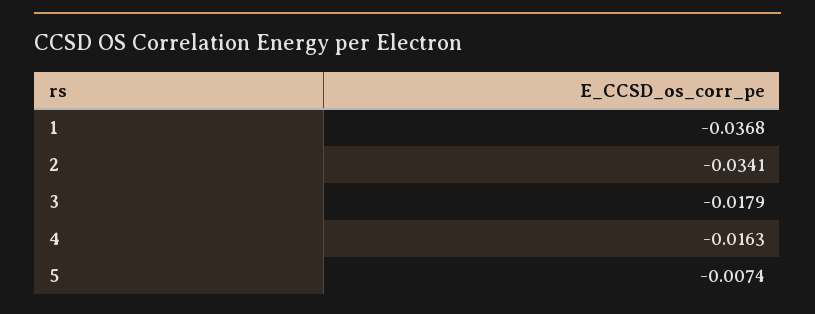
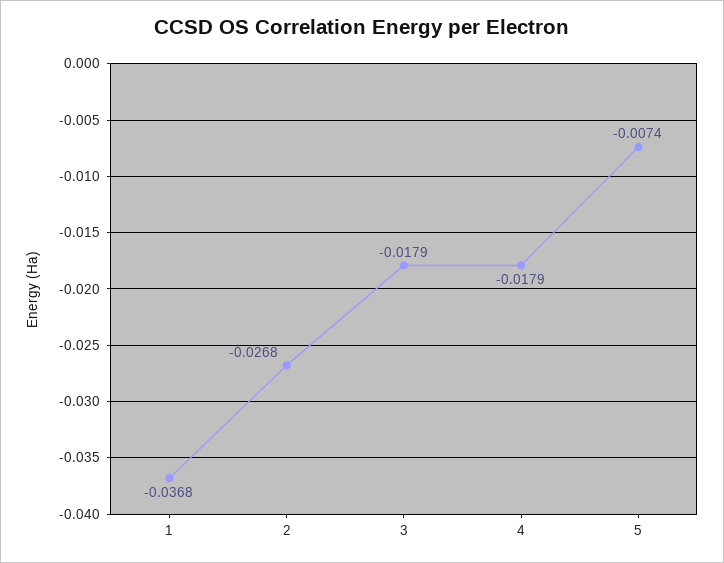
  {
    "1": -0.0368,
-   "2": -0.0341,
+   "2": -0.0268,
    "3": -0.0179,
-   "4": -0.0163,
+   "4": -0.0179,
    "5": -0.0074
  }

